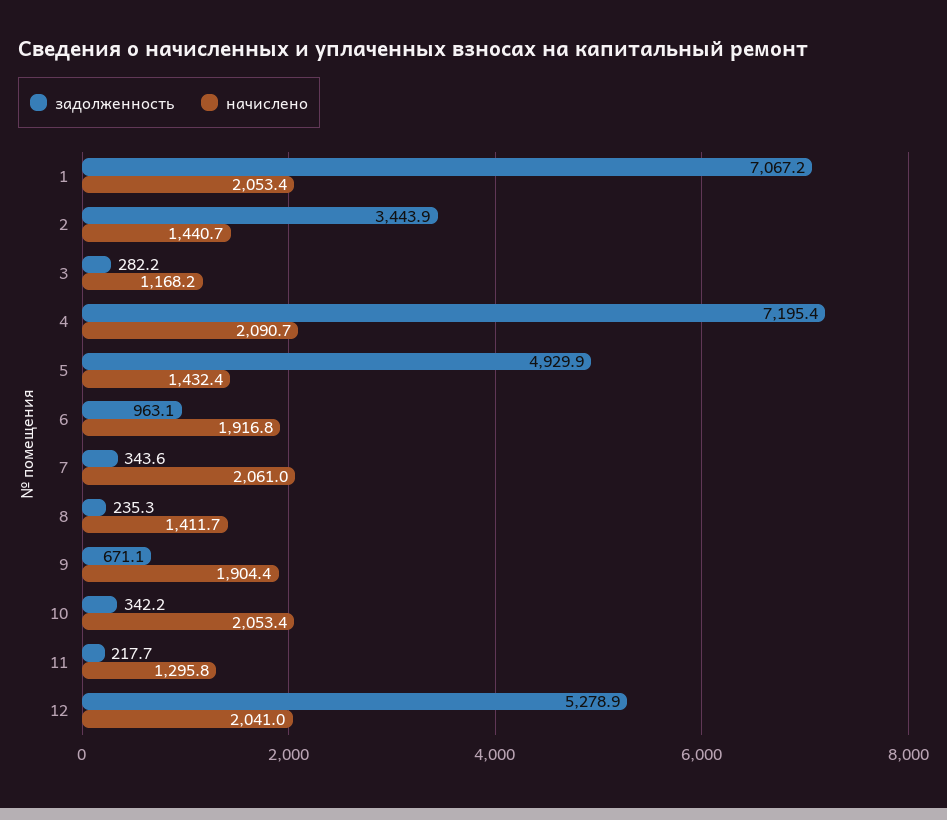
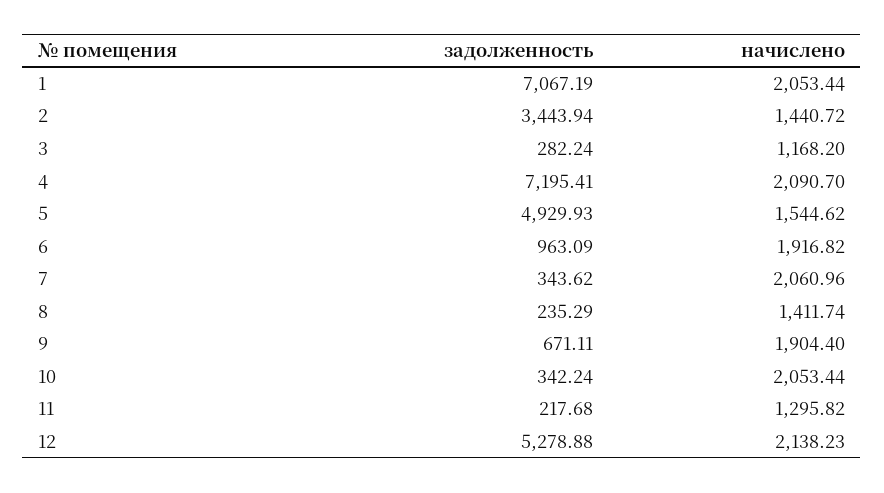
  {
    "задолженность": {
      "1": 7067.19,
      "2": 3443.94,
      "3": 282.24,
      "4": 7195.41,
      "5": 4929.93,
      "6": 963.09,
      "7": 343.62,
      "8": 235.29,
      "9": 671.11,
      "10": 342.24,
      "11": 217.68,
      "12": 5278.88
    },
    "начислено": {
      "1": 2053.44,
      "2": 1440.72,
      "3": 1168.2,
      "4": 2090.7,
-     "5": 1432.4,
+     "5": 1544.62,
      "6": 1916.82,
      "7": 2060.96,
      "8": 1411.74,
      "9": 1904.4,
      "10": 2053.44,
      "11": 1295.82,
-     "12": 2041
+     "12": 2138.23
    }
  }

